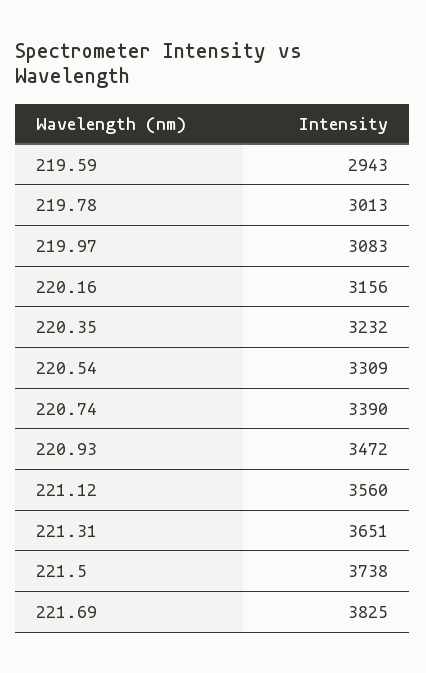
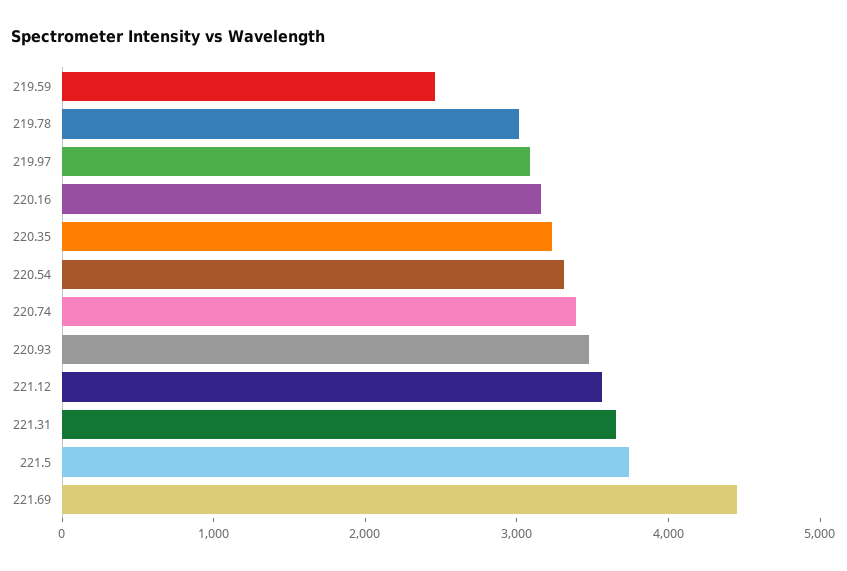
  {
-   "219.59": 2943,
+   "219.59": 2400,
    "219.78": 3013,
    "219.97": 3083,
    "220.16": 3156,
    "220.35": 3232,
    "220.54": 3309,
    "220.74": 3390,
    "220.93": 3472,
    "221.12": 3560,
    "221.31": 3651,
    "221.5": 3738,
-   "221.69": 3825
+   "221.69": 4400
  }

